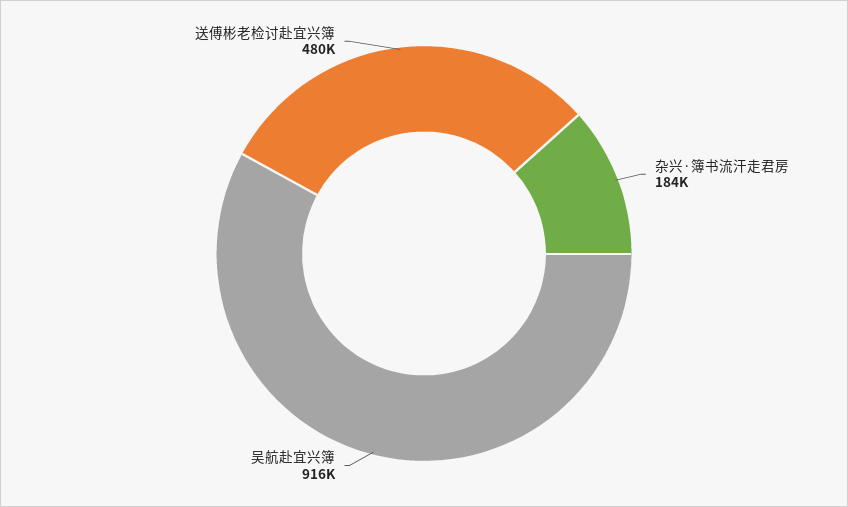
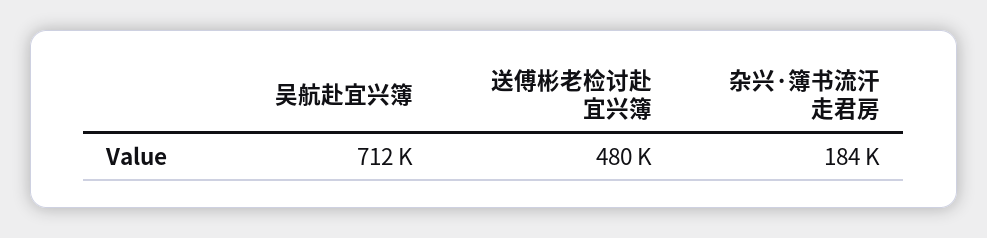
  {
    "杂兴·簿书流汗走君房": 184000,
-   "吴航赴宜兴簿": 916000,
+   "吴航赴宜兴簿": 712000,
    "送傅彬老检讨赴宜兴簿": 480000
  }

